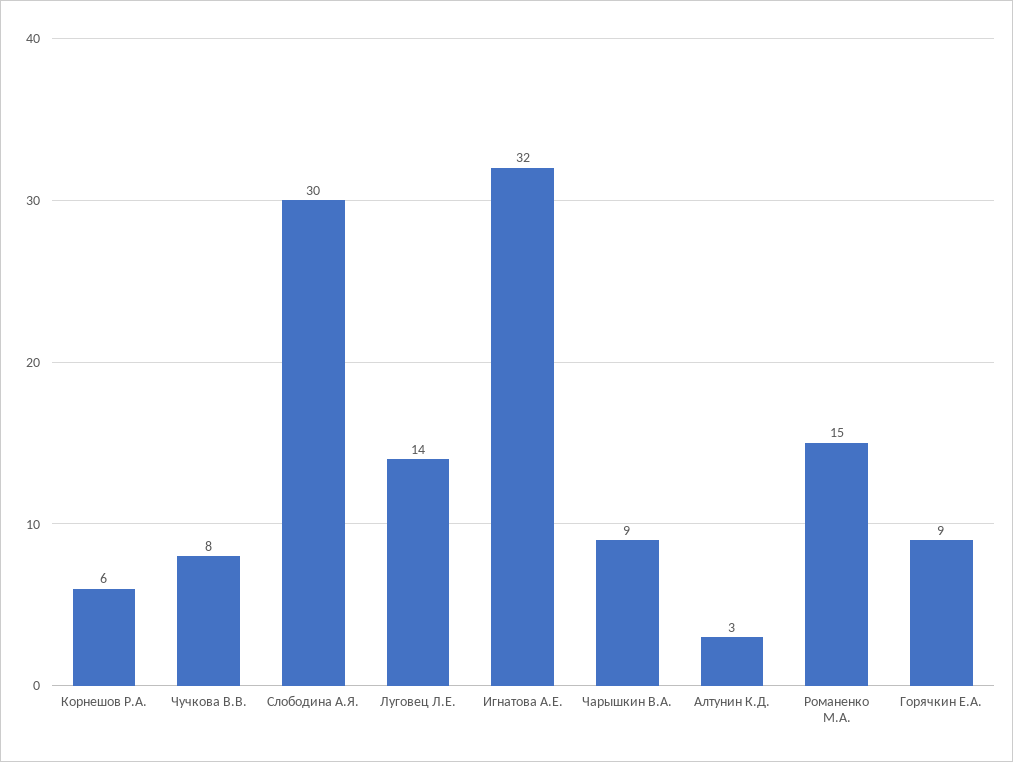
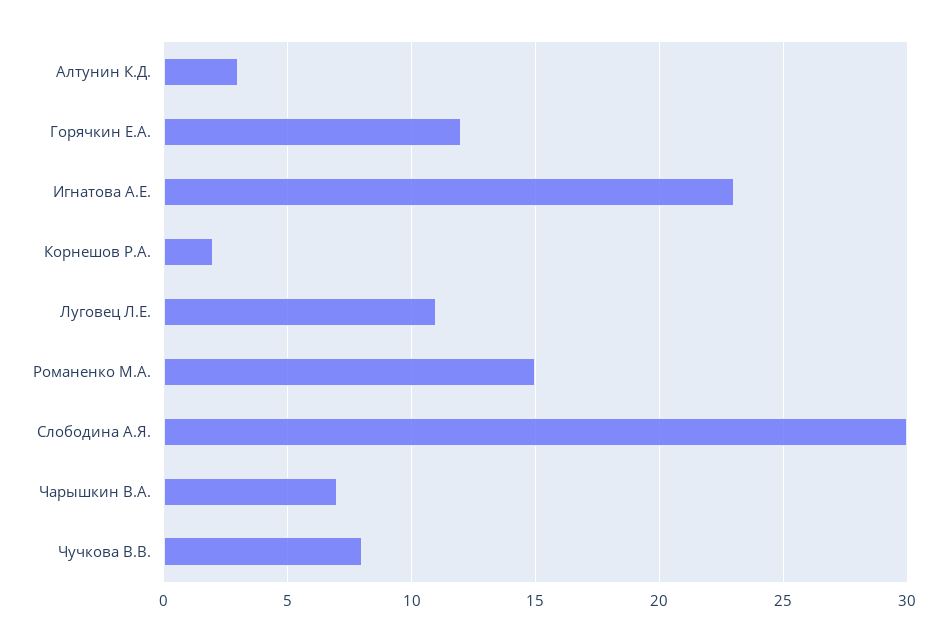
  {
-   "Корнешов Р.А.": 6,
+   "Корнешов Р.А.": 2,
    "Чучкова В.В.": 8,
    "Слободина А.Я.": 30,
-   "Луговец Л.Е.": 14,
+   "Луговец Л.Е.": 11,
-   "Игнатова А.Е.": 32,
+   "Игнатова А.Е.": 23,
-   "Чарышкин В.А.": 9,
+   "Чарышкин В.А.": 7,
    "Алтунин К.Д.": 3,
    "Романенко М.А.": 15,
-   "Горячкин Е.А.": 9
+   "Горячкин Е.А.": 12
  }

